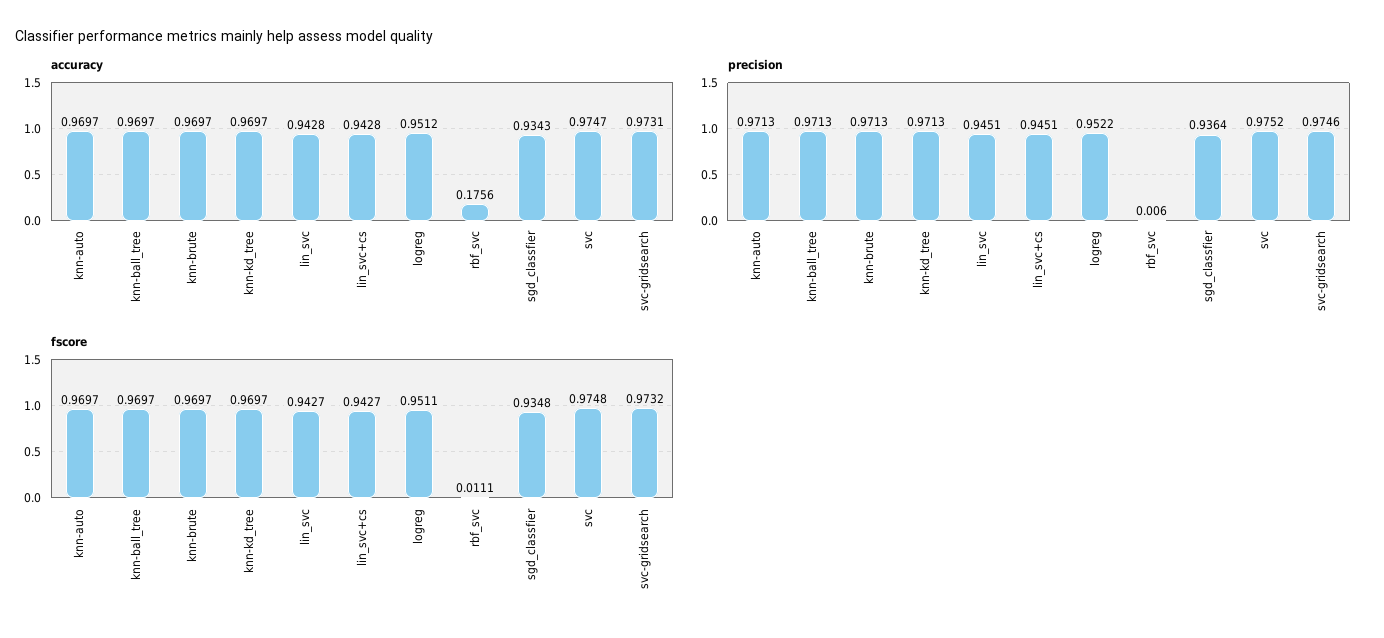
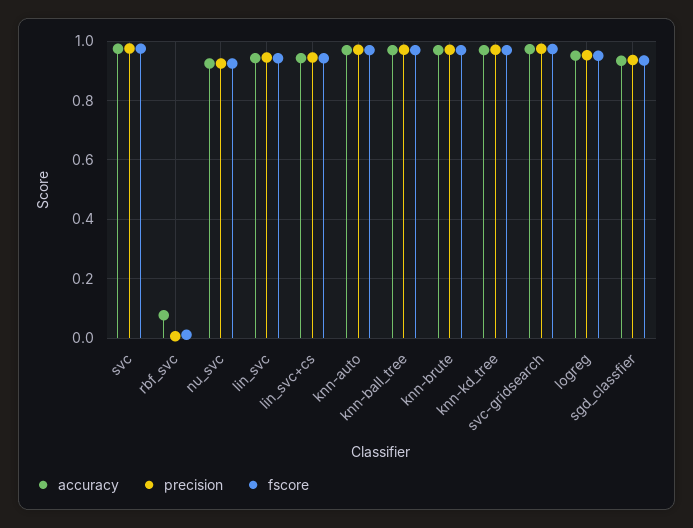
  {
    "accuracy": {
      "knn-auto": 0.9697,
      "knn-ball_tree": 0.9697,
      "knn-brute": 0.9697,
      "knn-kd_tree": 0.9697,
      "lin_svc": 0.9428,
      "lin_svc+cs": 0.9428,
      "logreg": 0.9512,
-     "rbf_svc": 0.1756,
+     "rbf_svc": 0.075,
      "sgd_classfier": 0.9343,
      "svc": 0.9747,
-     "svc-gridsearch": 0.9731
+     "svc-gridsearch": 0.9731,
+     "nu_svc": 0.925
    },
    "precision": {
      "knn-auto": 0.9713,
      "knn-ball_tree": 0.9713,
      "knn-brute": 0.9713,
      "knn-kd_tree": 0.9713,
      "lin_svc": 0.9451,
      "lin_svc+cs": 0.9451,
      "logreg": 0.9522,
      "rbf_svc": 0.006,
      "sgd_classfier": 0.9364,
      "svc": 0.9752,
-     "svc-gridsearch": 0.9746
+     "svc-gridsearch": 0.9746,
+     "nu_svc": 0.925
    },
    "fscore": {
      "knn-auto": 0.9697,
      "knn-ball_tree": 0.9697,
      "knn-brute": 0.9697,
      "knn-kd_tree": 0.9697,
      "lin_svc": 0.9427,
      "lin_svc+cs": 0.9427,
      "logreg": 0.9511,
      "rbf_svc": 0.0111,
      "sgd_classfier": 0.9348,
      "svc": 0.9748,
-     "svc-gridsearch": 0.9732
+     "svc-gridsearch": 0.9732,
+     "nu_svc": 0.925
    }
  }

